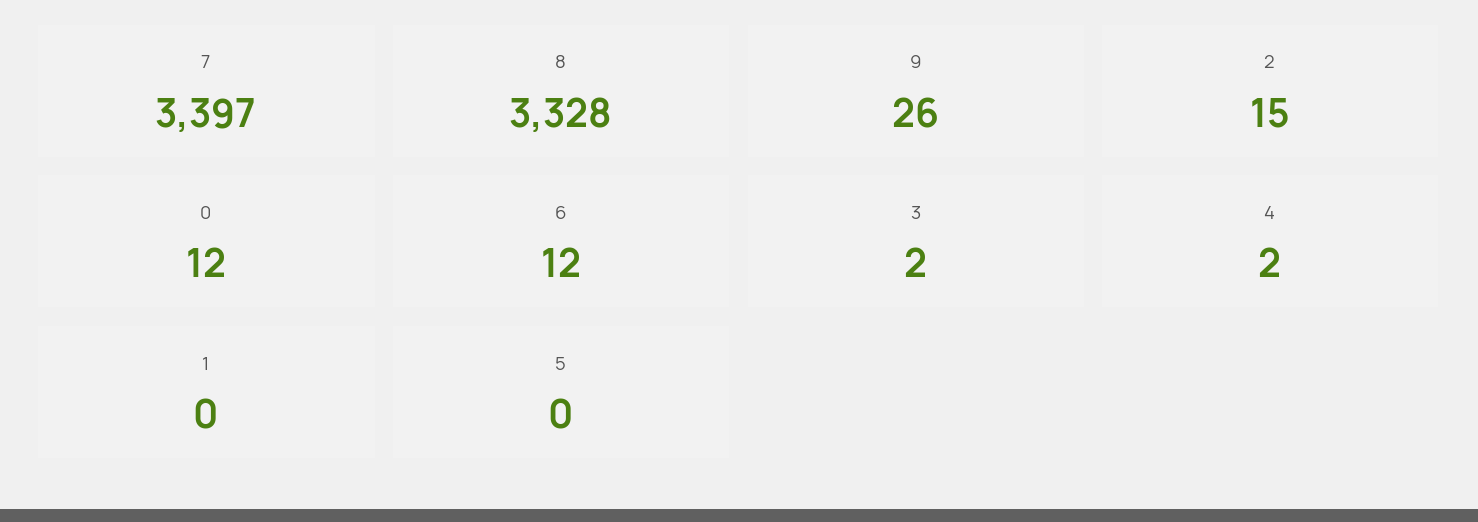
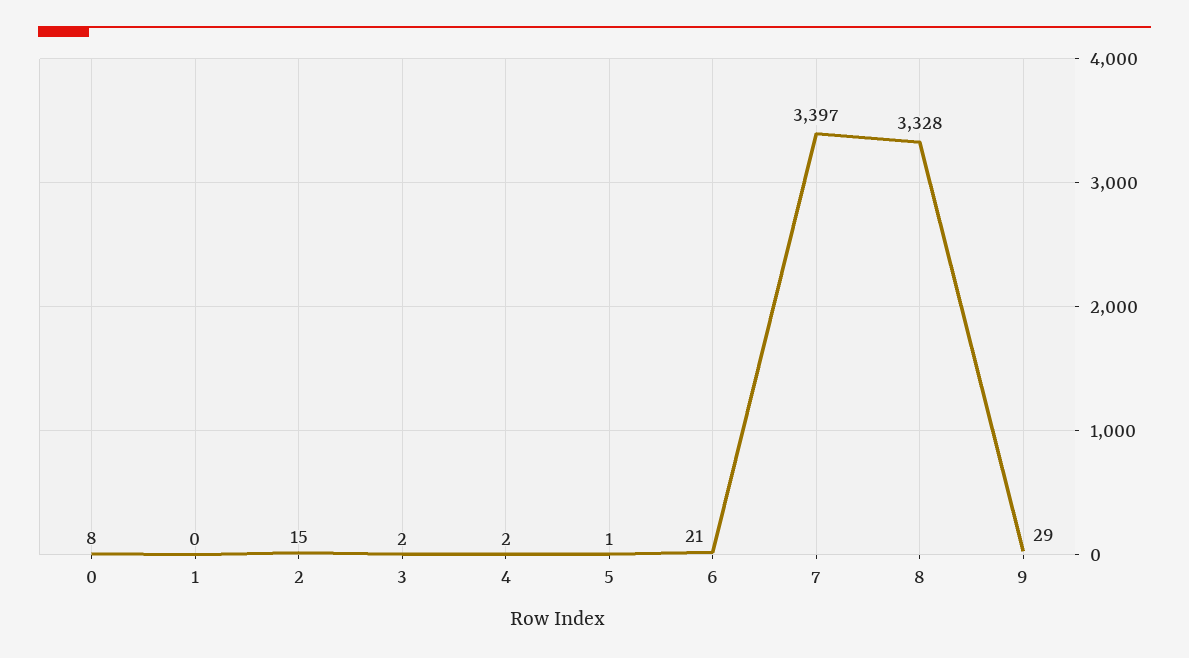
  {
    "7": 3397,
    "8": 3328,
-   "9": 26,
+   "9": 29,
    "2": 15,
-   "0": 12,
+   "0": 8,
-   "6": 12,
+   "6": 21,
    "3": 2,
    "4": 2,
    "1": 0,
-   "5": 0
+   "5": 1
  }

